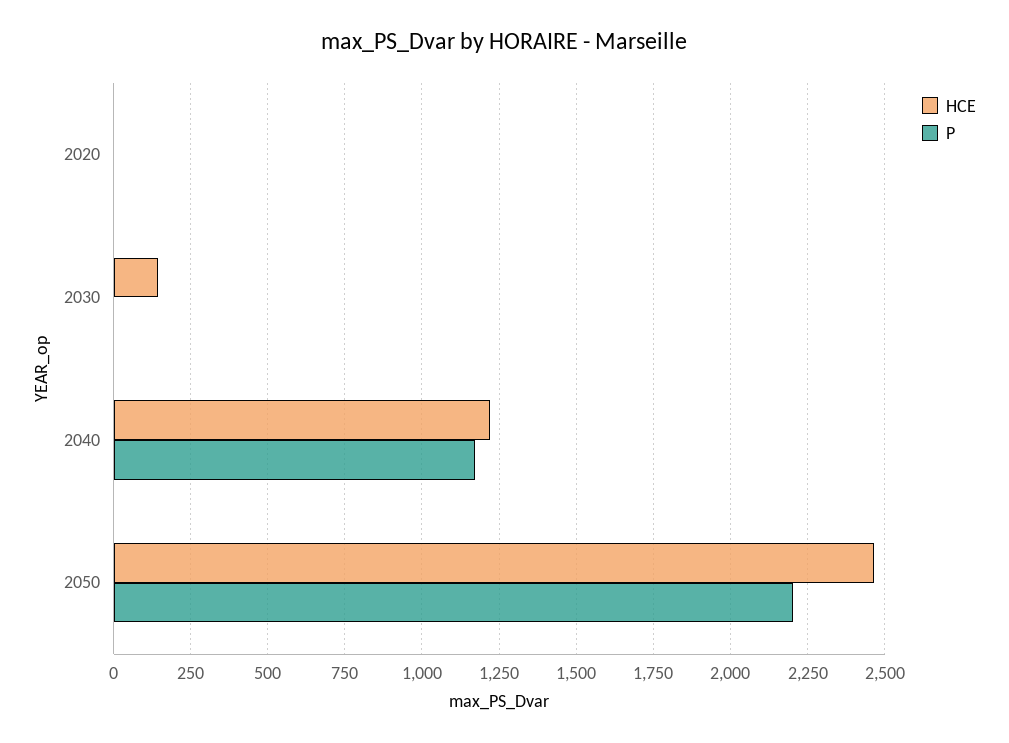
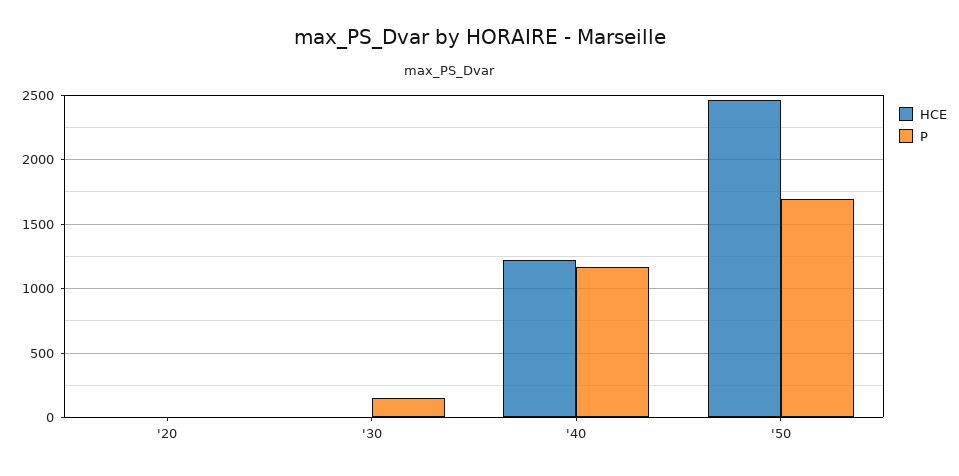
  {
    "HCE": {
      "2020": 0,
-     "2030": 150,
+     "2030": 0,
      "2040": 1225,
      "2050": 2475
    },
    "P": {
      "2020": 0,
-     "2030": 0,
+     "2030": 150,
      "2040": 1175,
-     "2050": 2200
+     "2050": 1700
    }
  }

